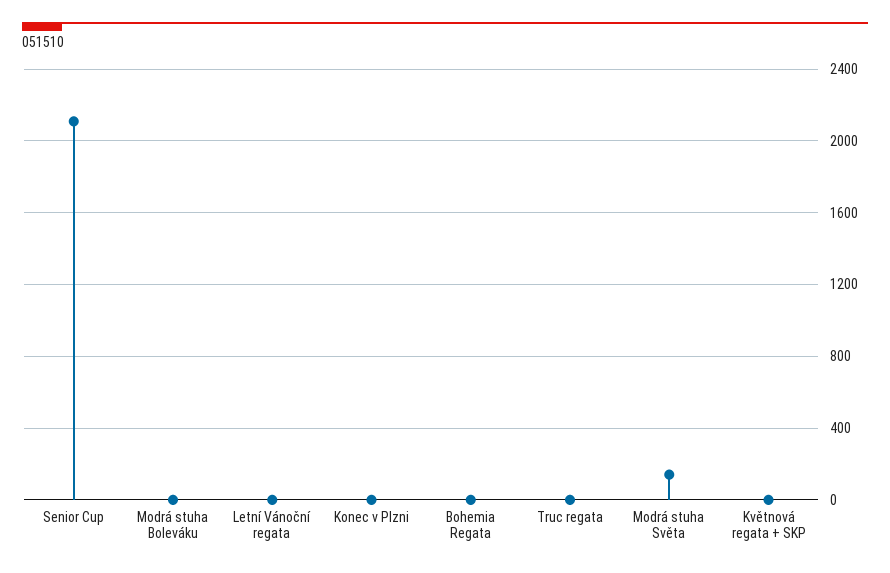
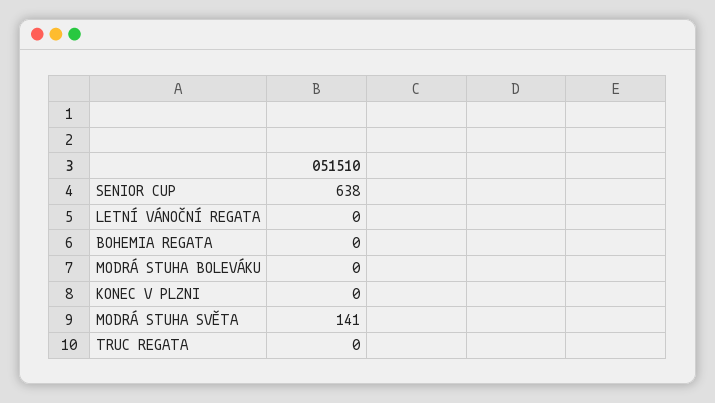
  {
-   "Senior Cup": 2100,
+   "Senior Cup": 638,
    "Modrá stuha Boleváku": 0,
    "Letní Vánoční regata": 0,
    "Konec v Plzni": 0,
    "Bohemia Regata": 0,
    "Truc regata": 0,
-   "Modrá stuha Světa": 141,
+   "Modrá stuha Světa": 141
-   "Květnová regata + SKP": 0
  }

